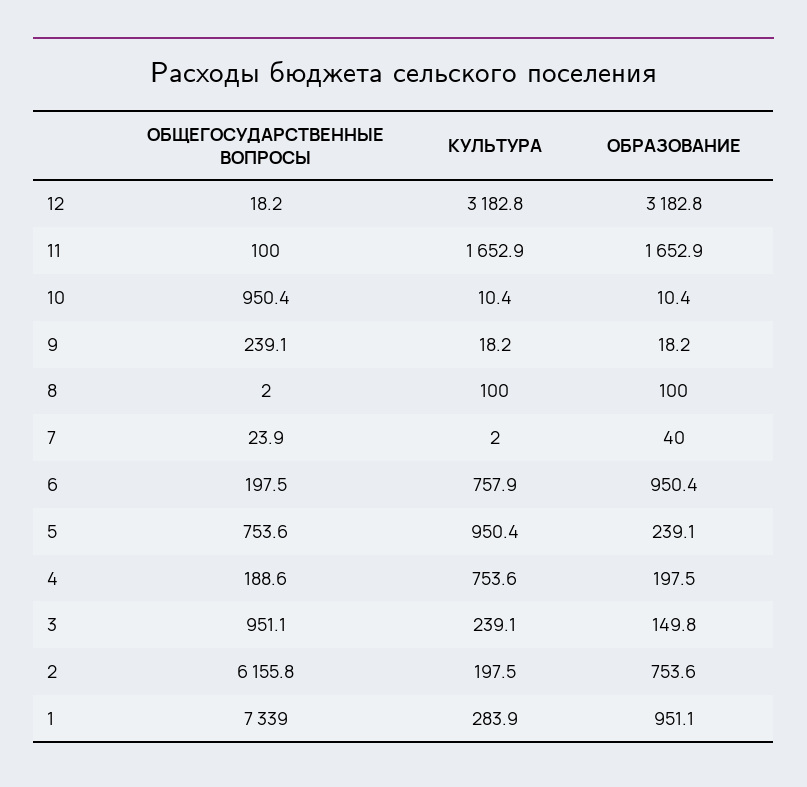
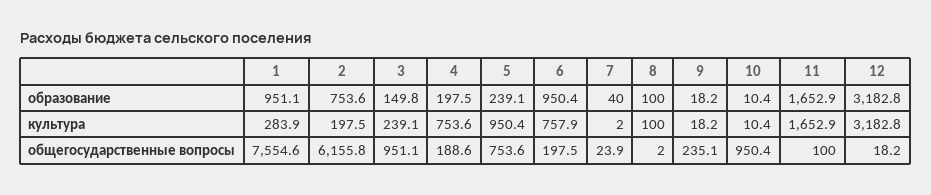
  {
    "ОБЩЕГОСУДАРСТВЕННЫЕ ВОПРОСЫ": {
      "12": 18.2,
      "11": 100,
      "10": 950.4,
-     "9": 239.1,
+     "9": 235.1,
      "8": 2,
      "7": 23.9,
      "6": 197.5,
      "5": 753.6,
      "4": 188.6,
      "3": 951.1,
      "2": 6155.8,
-     "1": 7339
+     "1": 7554.6
    },
    "КУЛЬТУРА": {
      "12": 3182.8,
      "11": 1652.9,
      "10": 10.4,
      "9": 18.2,
      "8": 100,
      "7": 2,
      "6": 757.9,
      "5": 950.4,
      "4": 753.6,
      "3": 239.1,
      "2": 197.5,
      "1": 283.9
    },
    "ОБРАЗОВАНИЕ": {
      "12": 3182.8,
      "11": 1652.9,
      "10": 10.4,
      "9": 18.2,
      "8": 100,
      "7": 40,
      "6": 950.4,
      "5": 239.1,
      "4": 197.5,
      "3": 149.8,
      "2": 753.6,
      "1": 951.1
    }
  }

